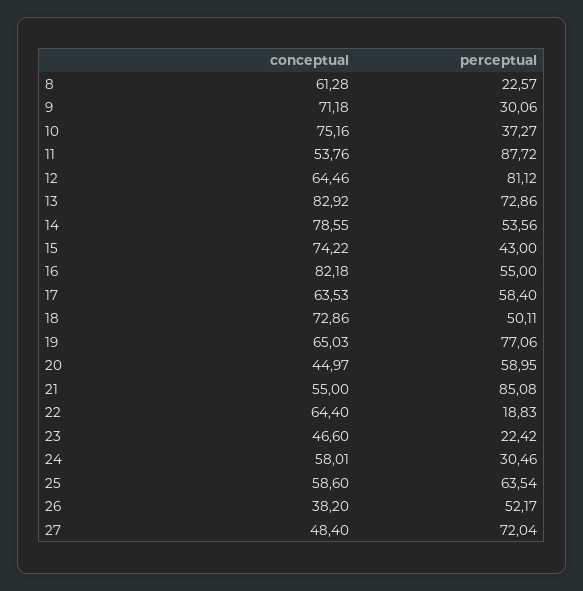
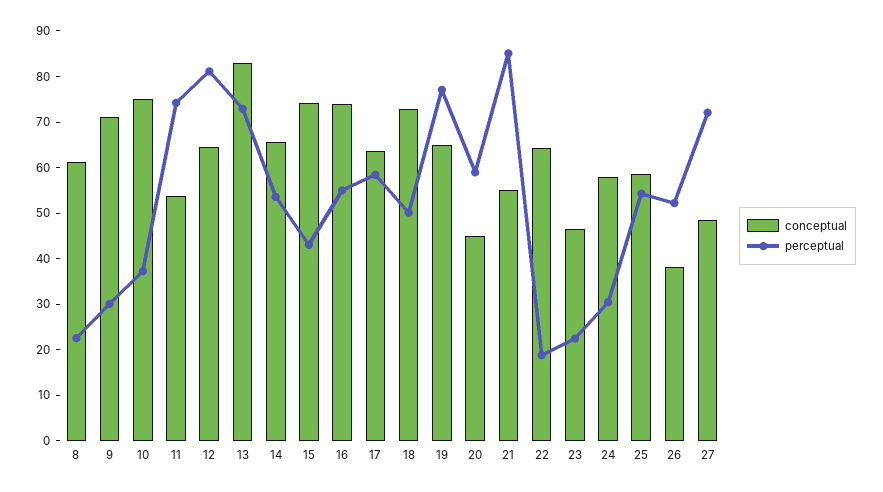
  {
    "conceptual": {
      "8": 61.28,
      "9": 71.18,
      "10": 75.16,
      "11": 53.76,
      "12": 64.46,
      "13": 82.92,
-     "14": 78.55,
+     "14": 66,
      "15": 74.22,
-     "16": 82.18,
+     "16": 74,
      "17": 63.53,
      "18": 72.86,
      "19": 65.03,
      "20": 44.97,
      "21": 55,
      "22": 64.4,
      "23": 46.6,
      "24": 58.01,
      "25": 58.6,
      "26": 38.2,
      "27": 48.4
    },
    "perceptual": {
      "8": 22.57,
      "9": 30.06,
      "10": 37.27,
-     "11": 87.72,
+     "11": 74,
      "12": 81.12,
      "13": 72.86,
      "14": 53.56,
      "15": 43,
      "16": 55,
      "17": 58.4,
      "18": 50.11,
      "19": 77.06,
      "20": 58.95,
      "21": 85.08,
      "22": 18.83,
      "23": 22.42,
      "24": 30.46,
-     "25": 63.54,
+     "25": 54,
      "26": 52.17,
      "27": 72.04
    }
  }

